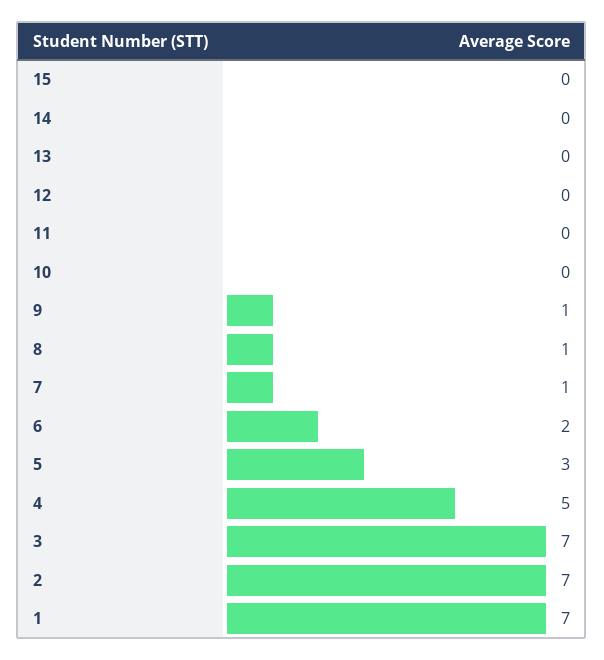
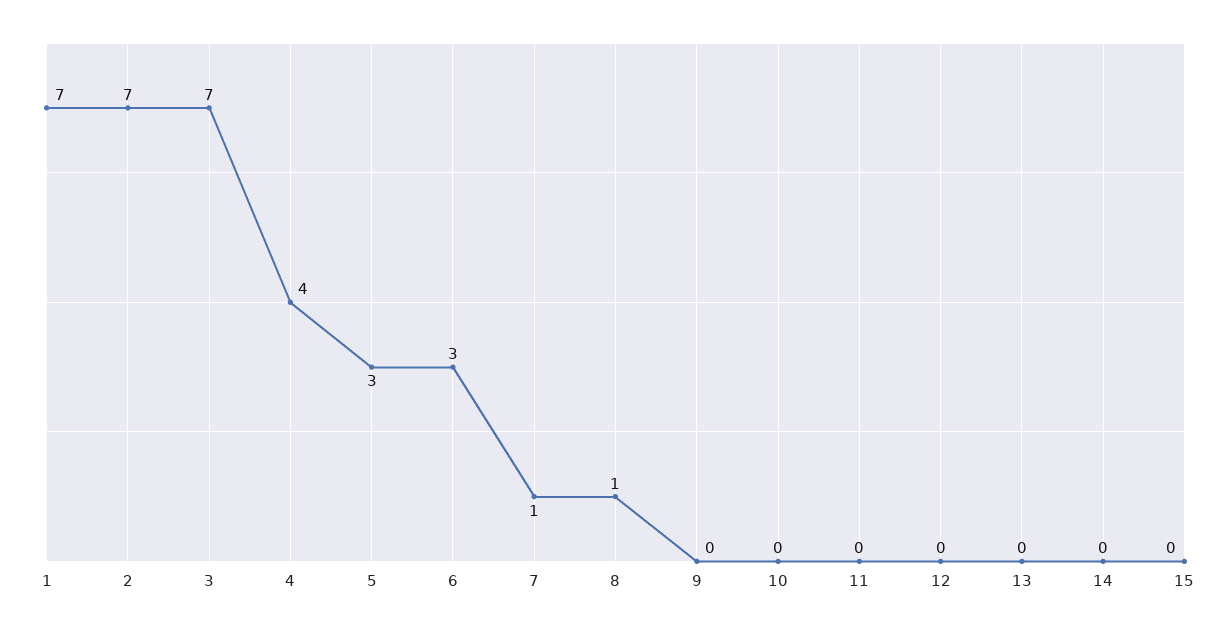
  {
    "15": 0,
    "14": 0,
    "13": 0,
    "12": 0,
    "11": 0,
    "10": 0,
-   "9": 1,
+   "9": 0,
    "8": 1,
    "7": 1,
-   "6": 2,
+   "6": 3,
    "5": 3,
-   "4": 5,
+   "4": 4,
    "3": 7,
    "2": 7,
    "1": 7
  }

